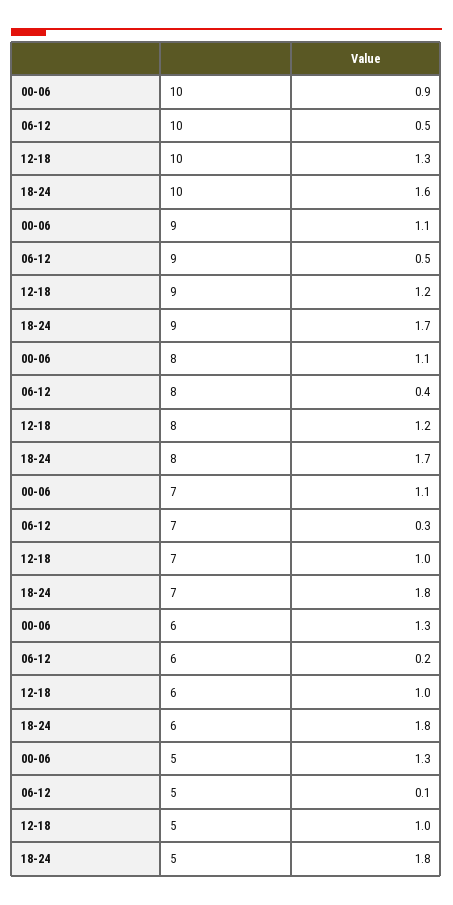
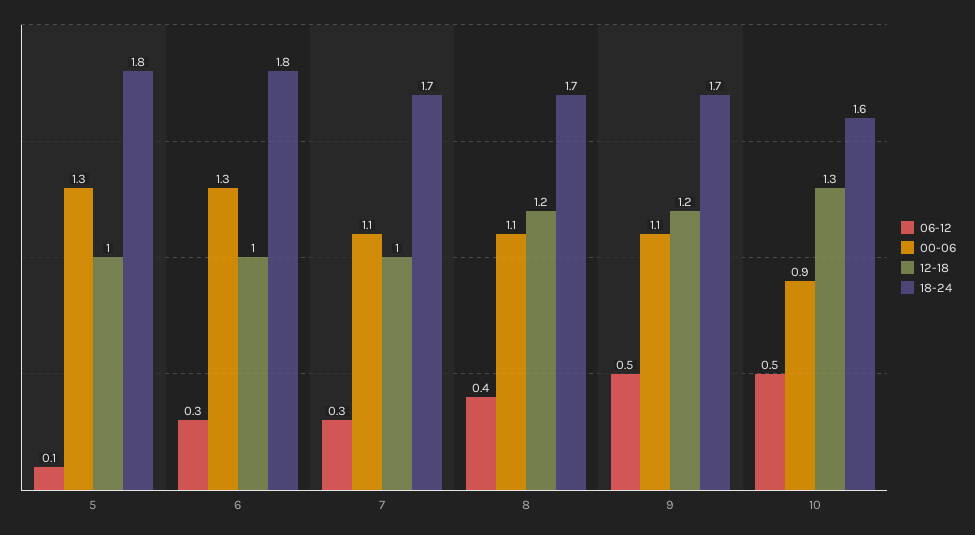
  {
    "00-06": {
      "10": 0.9,
      "9": 1.1,
      "8": 1.1,
      "7": 1.1,
      "6": 1.3,
      "5": 1.3
    },
    "06-12": {
      "10": 0.5,
      "9": 0.5,
      "8": 0.4,
      "7": 0.3,
-     "6": 0.2,
+     "6": 0.3,
      "5": 0.1
    },
    "12-18": {
      "10": 1.3,
      "9": 1.2,
      "8": 1.2,
      "7": 1,
      "6": 1,
      "5": 1
    },
    "18-24": {
      "10": 1.6,
      "9": 1.7,
      "8": 1.7,
-     "7": 1.8,
+     "7": 1.7,
      "6": 1.8,
      "5": 1.8
    }
  }

